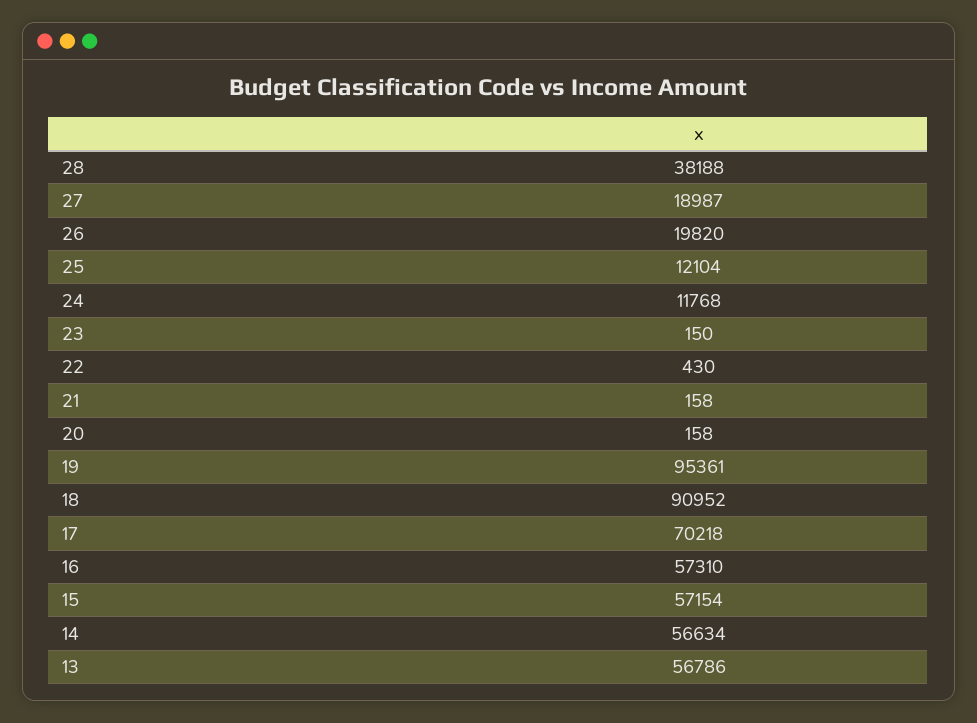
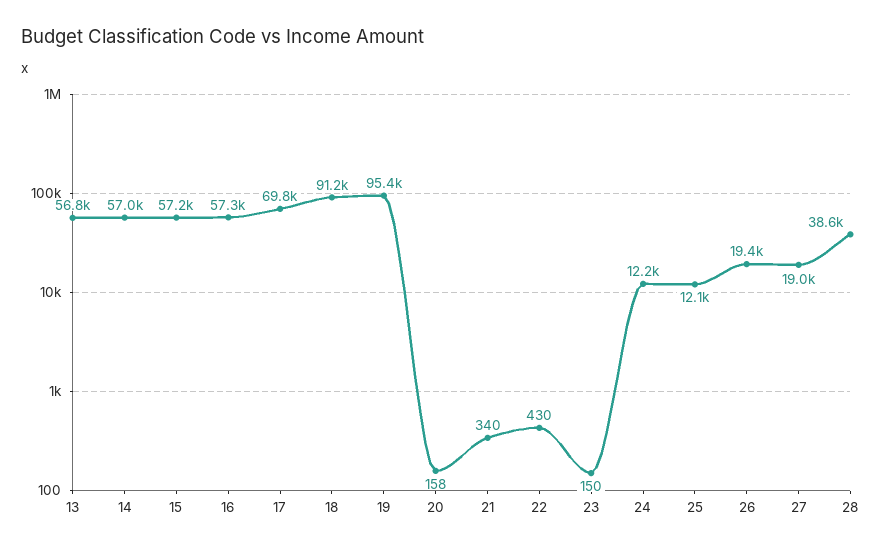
  {
-   "28": 38188,
+   "28": 38600,
    "27": 18987,
-   "26": 19820,
+   "26": 19400,
    "25": 12104,
-   "24": 11768,
+   "24": 12200,
    "23": 150,
    "22": 430,
-   "21": 158,
+   "21": 340,
    "20": 158,
    "19": 95361,
-   "18": 90952,
+   "18": 91200,
-   "17": 70218,
+   "17": 69800,
    "16": 57310,
    "15": 57154,
-   "14": 56634,
+   "14": 57000,
    "13": 56786
  }

